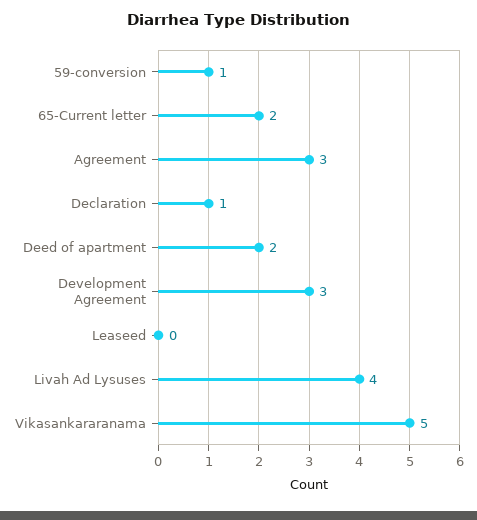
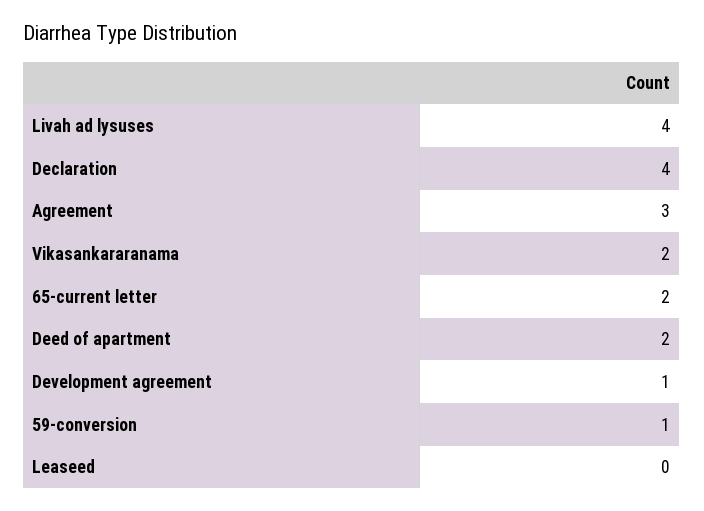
  {
    "59-conversion": 1,
    "65-Current letter": 2,
    "Agreement": 3,
-   "Declaration": 1,
+   "Declaration": 4,
    "Deed of apartment": 2,
-   "Development Agreement": 3,
+   "Development Agreement": 1,
    "Leaseed": 0,
    "Livah Ad Lysuses": 4,
-   "Vikasankararanama": 5
+   "Vikasankararanama": 2
  }

